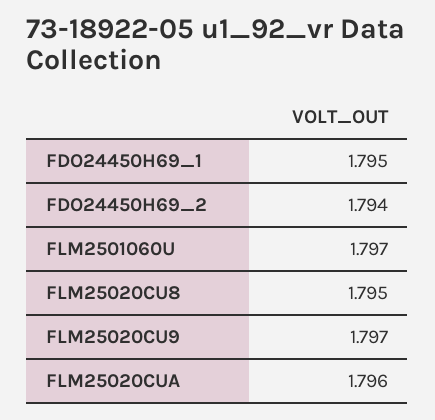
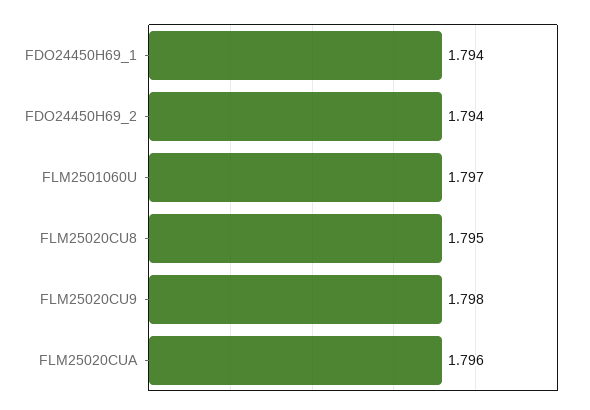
  {
-   "FDO24450H69_1": 1.795,
+   "FDO24450H69_1": 1.794,
    "FDO24450H69_2": 1.794,
    "FLM2501060U": 1.797,
    "FLM25020CU8": 1.795,
-   "FLM25020CU9": 1.797,
+   "FLM25020CU9": 1.798,
    "FLM25020CUA": 1.796
  }

